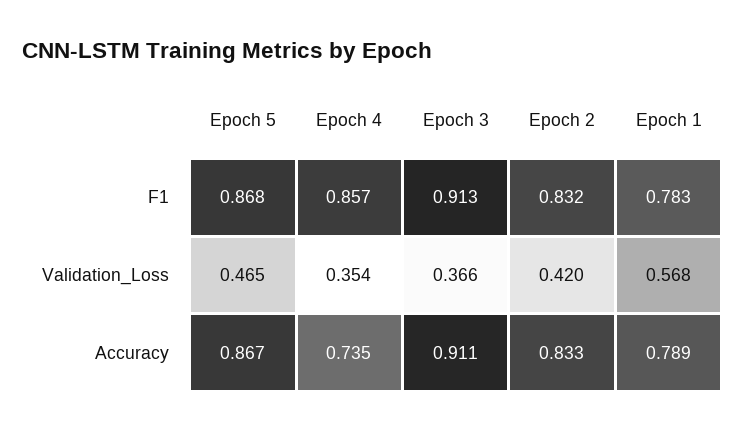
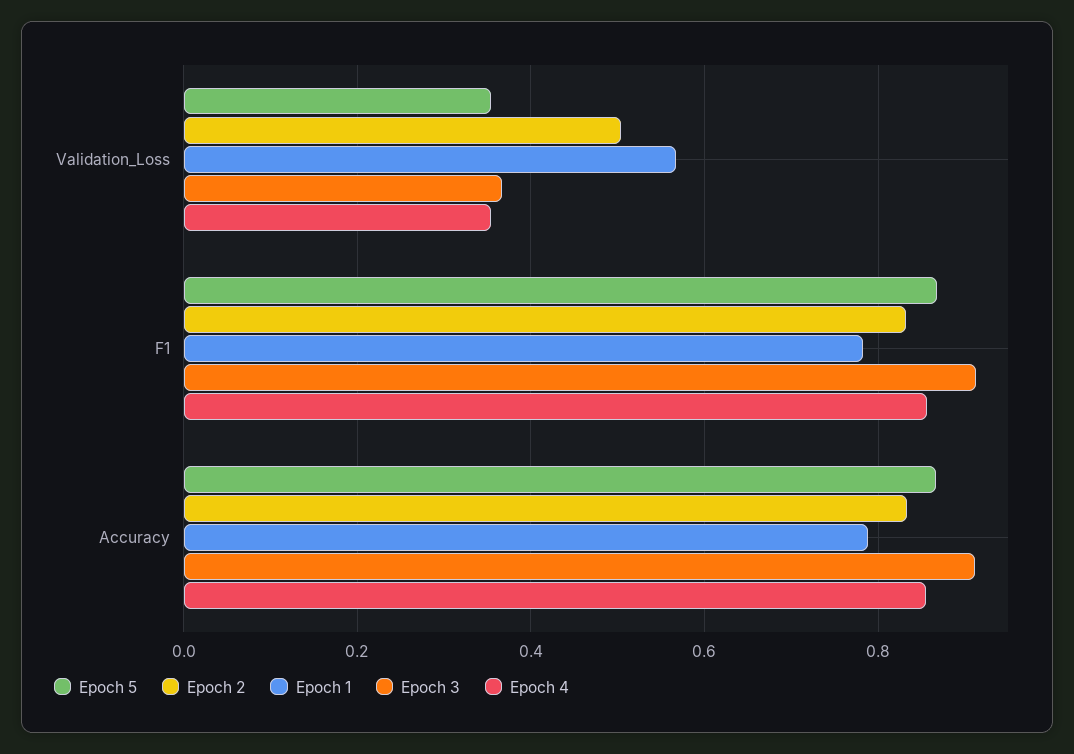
  {
    "Epoch 5": {
      "F1": 0.868,
-     "Validation_Loss": 0.465,
+     "Validation_Loss": 0.36,
      "Accuracy": 0.867
    },
    "Epoch 4": {
      "F1": 0.857,
      "Validation_Loss": 0.354,
-     "Accuracy": 0.735
+     "Accuracy": 0.86
    },
    "Epoch 3": {
      "F1": 0.913,
      "Validation_Loss": 0.366,
      "Accuracy": 0.911
    },
    "Epoch 2": {
      "F1": 0.832,
-     "Validation_Loss": 0.42,
+     "Validation_Loss": 0.5,
      "Accuracy": 0.833
    },
    "Epoch 1": {
      "F1": 0.783,
      "Validation_Loss": 0.568,
      "Accuracy": 0.789
    }
  }

